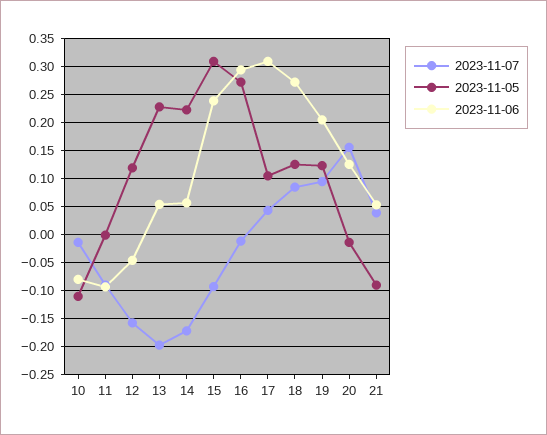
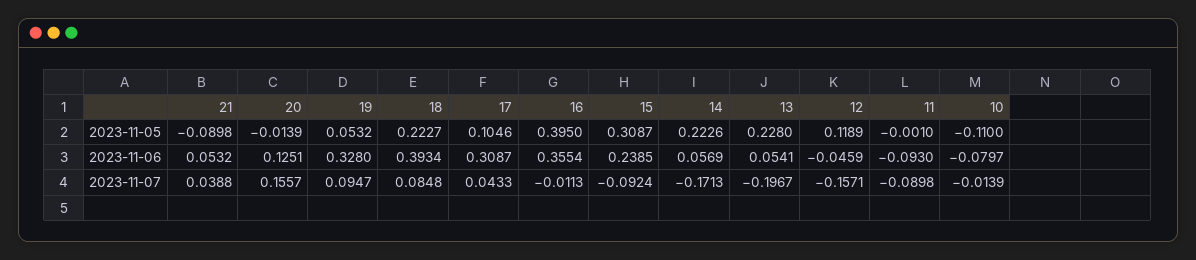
  {
    "2023-11-07": {
      "10": -0.0139,
      "11": -0.0898,
      "12": -0.1571,
      "13": -0.1967,
      "14": -0.1713,
      "15": -0.0924,
      "16": -0.0113,
      "17": 0.0433,
      "18": 0.0848,
      "19": 0.0947,
      "20": 0.1557,
      "21": 0.0388
    },
    "2023-11-05": {
      "10": -0.11,
      "11": -0.001,
      "12": 0.1189,
      "13": 0.228,
      "14": 0.2226,
      "15": 0.3087,
-     "16": 0.275,
+     "16": 0.395,
      "17": 0.1046,
-     "18": 0.125,
+     "18": 0.2227,
-     "19": 0.125,
+     "19": 0.0532,
      "20": -0.0139,
      "21": -0.0898
    },
    "2023-11-06": {
      "10": -0.0797,
      "11": -0.093,
      "12": -0.0459,
      "13": 0.0541,
      "14": 0.0569,
      "15": 0.2385,
-     "16": 0.3,
+     "16": 0.3554,
      "17": 0.3087,
-     "18": 0.275,
+     "18": 0.3934,
-     "19": 0.2,
+     "19": 0.328,
      "20": 0.1251,
      "21": 0.0532
    }
  }

